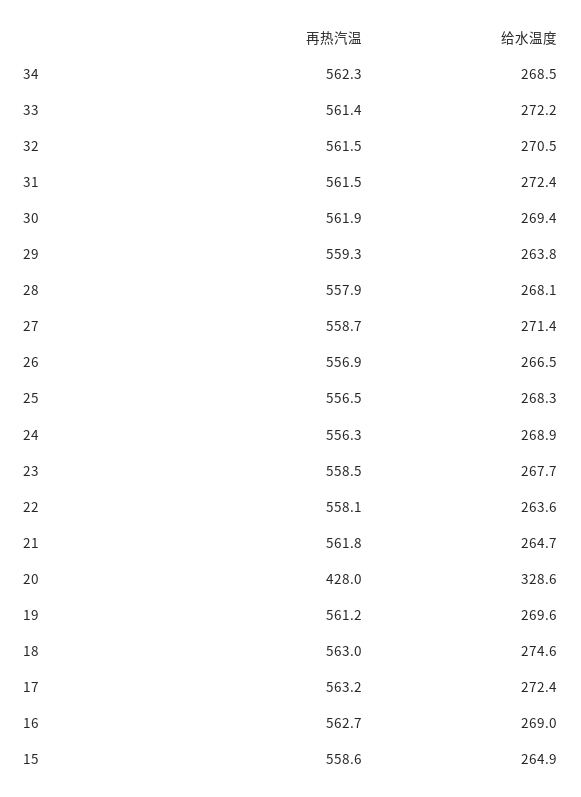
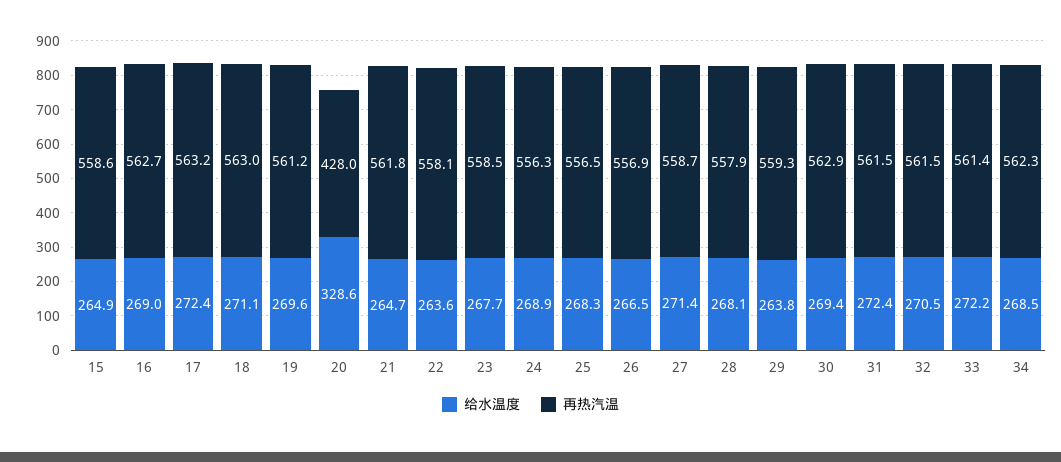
  {
    "再热汽温": {
      "34": 562.3,
      "33": 561.4,
      "32": 561.5,
      "31": 561.5,
-     "30": 561.9,
+     "30": 562.9,
      "29": 559.3,
      "28": 557.9,
      "27": 558.7,
      "26": 556.9,
      "25": 556.5,
      "24": 556.3,
      "23": 558.5,
      "22": 558.1,
      "21": 561.8,
      "20": 428,
      "19": 561.2,
      "18": 563,
      "17": 563.2,
      "16": 562.7,
      "15": 558.6
    },
    "给水温度": {
      "34": 268.5,
      "33": 272.2,
      "32": 270.5,
      "31": 272.4,
      "30": 269.4,
      "29": 263.8,
      "28": 268.1,
      "27": 271.4,
      "26": 266.5,
      "25": 268.3,
      "24": 268.9,
      "23": 267.7,
      "22": 263.6,
      "21": 264.7,
      "20": 328.6,
      "19": 269.6,
-     "18": 274.6,
+     "18": 271.1,
      "17": 272.4,
      "16": 269,
      "15": 264.9
    }
  }

